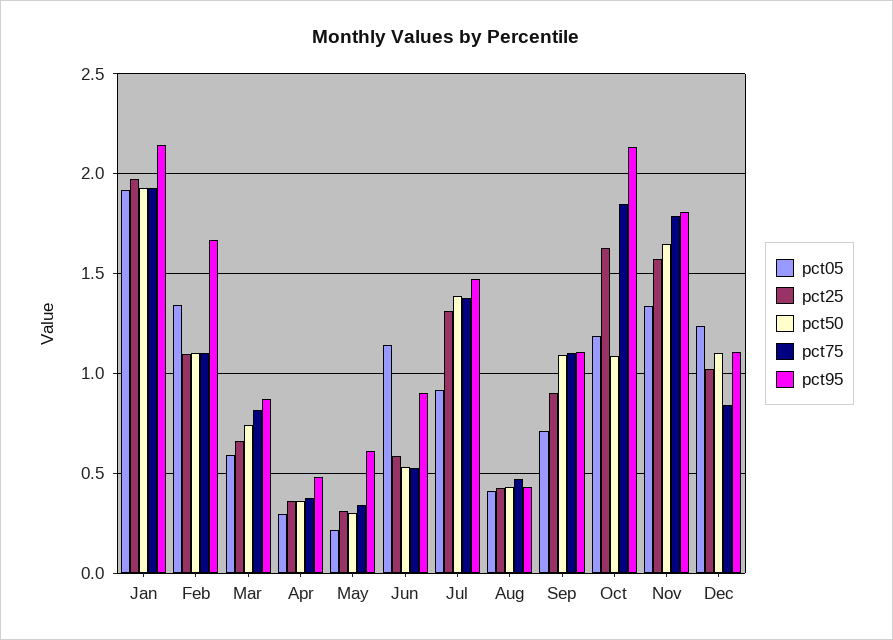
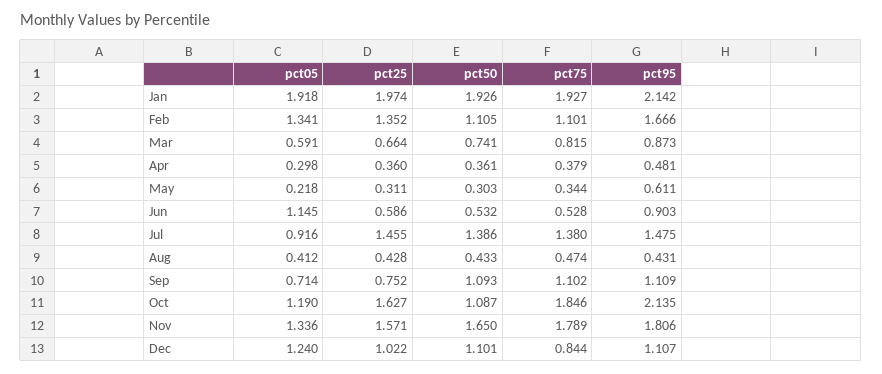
  {
    "pct05": {
      "Jan": 1.918,
      "Feb": 1.341,
      "Mar": 0.591,
      "Apr": 0.298,
      "May": 0.218,
      "Jun": 1.145,
      "Jul": 0.916,
      "Aug": 0.412,
      "Sep": 0.714,
      "Oct": 1.19,
      "Nov": 1.336,
      "Dec": 1.24
    },
    "pct25": {
      "Jan": 1.974,
-     "Feb": 1.1,
+     "Feb": 1.352,
      "Mar": 0.664,
      "Apr": 0.36,
      "May": 0.311,
      "Jun": 0.586,
-     "Jul": 1.3,
+     "Jul": 1.455,
      "Aug": 0.428,
-     "Sep": 0.9,
+     "Sep": 0.752,
      "Oct": 1.627,
      "Nov": 1.571,
      "Dec": 1.022
    },
    "pct50": {
      "Jan": 1.926,
      "Feb": 1.105,
      "Mar": 0.741,
      "Apr": 0.361,
      "May": 0.303,
      "Jun": 0.532,
      "Jul": 1.386,
      "Aug": 0.433,
      "Sep": 1.093,
      "Oct": 1.087,
      "Nov": 1.65,
      "Dec": 1.101
    },
    "pct75": {
      "Jan": 1.927,
      "Feb": 1.101,
      "Mar": 0.815,
      "Apr": 0.379,
      "May": 0.344,
      "Jun": 0.528,
      "Jul": 1.38,
      "Aug": 0.474,
      "Sep": 1.102,
      "Oct": 1.846,
      "Nov": 1.789,
      "Dec": 0.844
    },
    "pct95": {
      "Jan": 2.142,
      "Feb": 1.666,
      "Mar": 0.873,
      "Apr": 0.481,
      "May": 0.611,
      "Jun": 0.903,
      "Jul": 1.475,
      "Aug": 0.431,
      "Sep": 1.109,
      "Oct": 2.135,
      "Nov": 1.806,
      "Dec": 1.107
    }
  }

